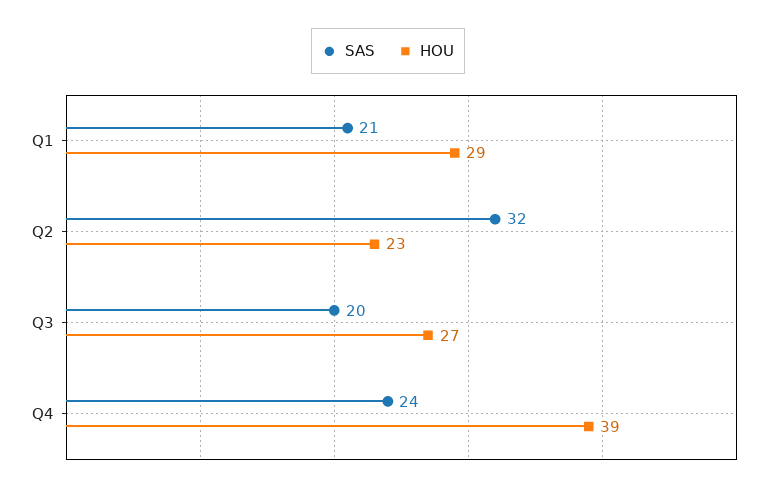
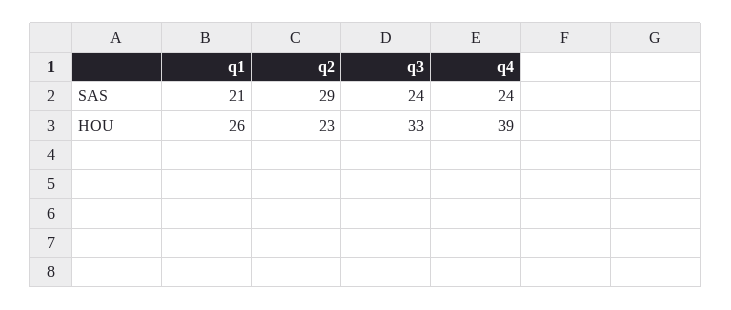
  {
    "SAS": {
      "Q1": 21,
-     "Q2": 32,
+     "Q2": 29,
-     "Q3": 20,
+     "Q3": 24,
      "Q4": 24
    },
    "HOU": {
-     "Q1": 29,
+     "Q1": 26,
      "Q2": 23,
-     "Q3": 27,
+     "Q3": 33,
      "Q4": 39
    }
  }

